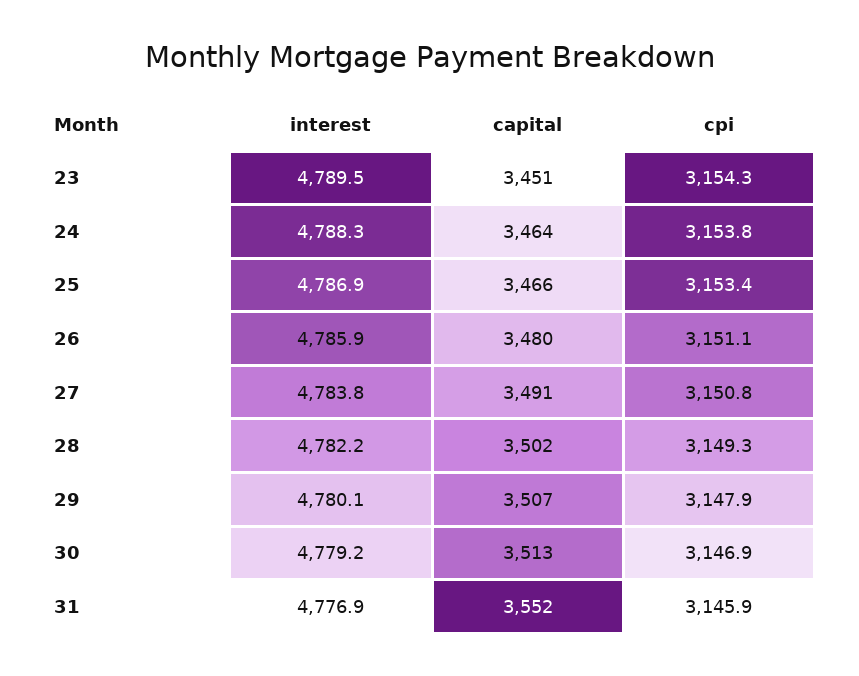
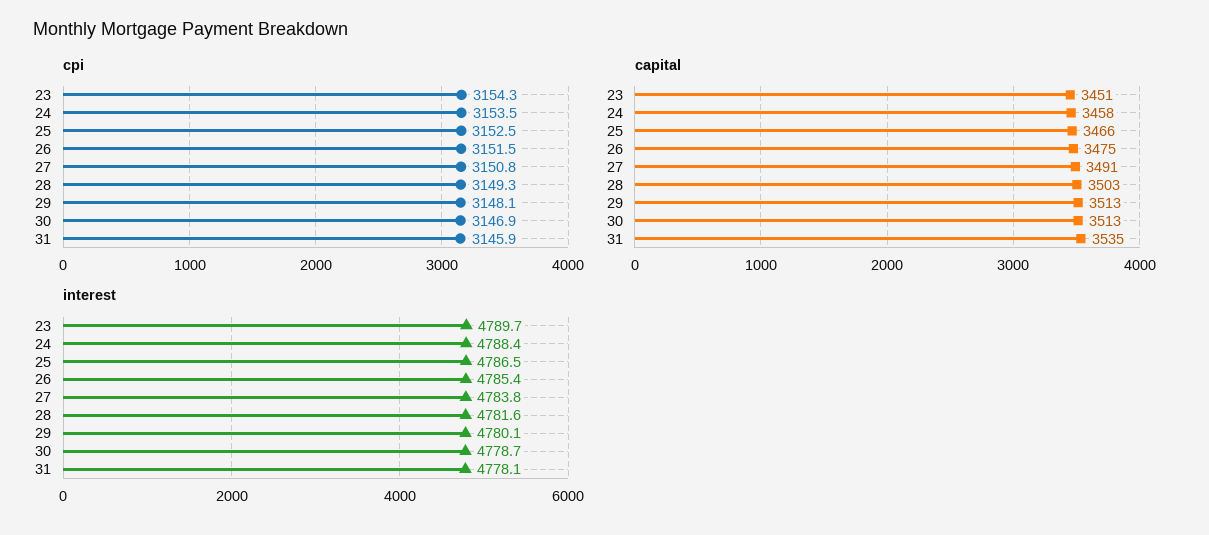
  {
    "interest": {
-     "23": 4789.5,
+     "23": 4789.7,
-     "24": 4788.3,
+     "24": 4788.4,
-     "25": 4786.9,
+     "25": 4786.5,
-     "26": 4785.9,
+     "26": 4785.4,
      "27": 4783.8,
-     "28": 4782.2,
+     "28": 4781.6,
      "29": 4780.1,
-     "30": 4779.2,
+     "30": 4778.7,
-     "31": 4776.9
+     "31": 4778.1
    },
    "capital": {
      "23": 3451,
-     "24": 3464,
+     "24": 3458,
      "25": 3466,
-     "26": 3480,
+     "26": 3475,
      "27": 3491,
-     "28": 3502,
+     "28": 3503,
-     "29": 3507,
+     "29": 3513,
      "30": 3513,
-     "31": 3552
+     "31": 3535
    },
    "cpi": {
      "23": 3154.3,
-     "24": 3153.8,
+     "24": 3153.5,
-     "25": 3153.4,
+     "25": 3152.5,
-     "26": 3151.1,
+     "26": 3151.5,
      "27": 3150.8,
      "28": 3149.3,
-     "29": 3147.9,
+     "29": 3148.1,
      "30": 3146.9,
      "31": 3145.9
    }
  }

